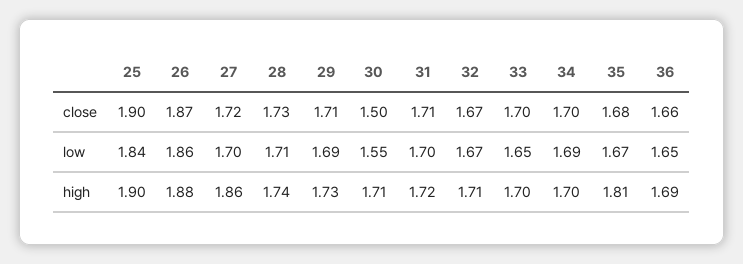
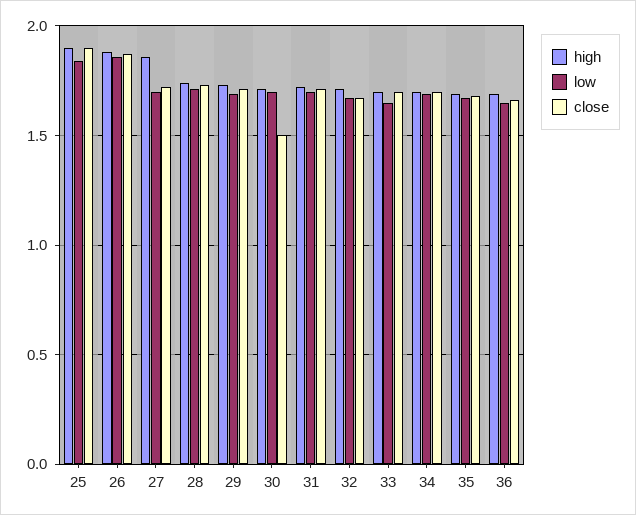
  {
    "close": {
      "25": 1.9,
      "26": 1.87,
      "27": 1.72,
      "28": 1.73,
      "29": 1.71,
      "30": 1.5,
      "31": 1.71,
      "32": 1.67,
      "33": 1.7,
      "34": 1.7,
      "35": 1.68,
      "36": 1.66
    },
    "low": {
      "25": 1.84,
      "26": 1.86,
      "27": 1.7,
      "28": 1.71,
      "29": 1.69,
-     "30": 1.55,
+     "30": 1.7,
      "31": 1.7,
      "32": 1.67,
      "33": 1.65,
      "34": 1.69,
      "35": 1.67,
      "36": 1.65
    },
    "high": {
      "25": 1.9,
      "26": 1.88,
      "27": 1.86,
      "28": 1.74,
      "29": 1.73,
      "30": 1.71,
      "31": 1.72,
      "32": 1.71,
      "33": 1.7,
      "34": 1.7,
-     "35": 1.81,
+     "35": 1.7,
      "36": 1.69
    }
  }

